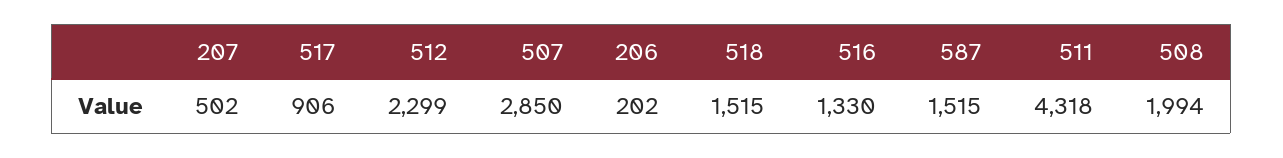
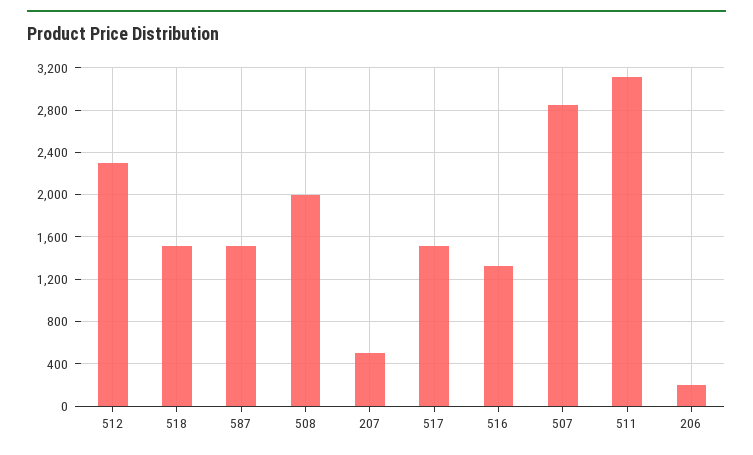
  {
    "207": 502,
-   "517": 906,
+   "517": 1500,
    "512": 2299,
    "507": 2850,
    "206": 202,
    "518": 1515,
    "516": 1330,
    "587": 1515,
-   "511": 4318,
+   "511": 3100,
    "508": 1994
  }

